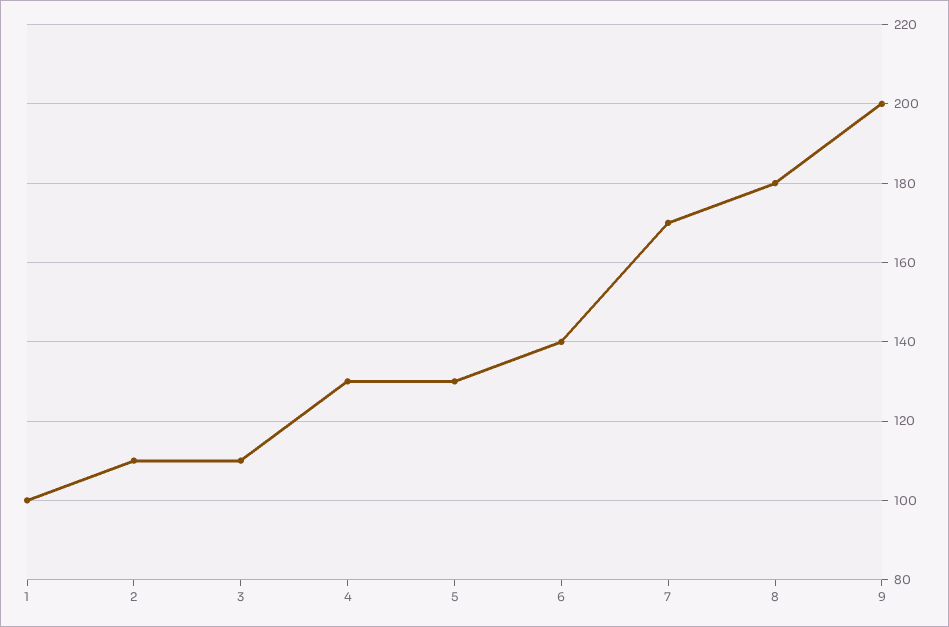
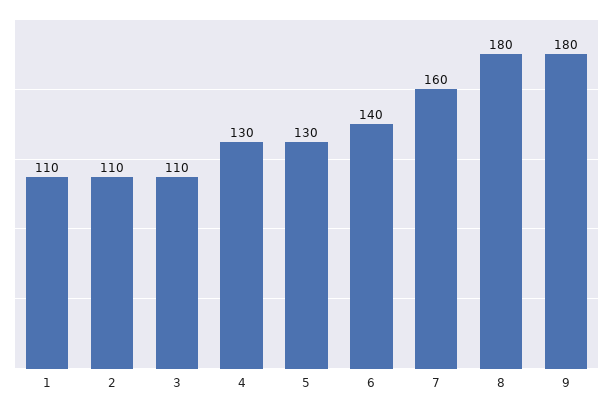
  {
-   "1": 100,
+   "1": 110,
    "2": 110,
    "3": 110,
    "4": 130,
    "5": 130,
    "6": 140,
-   "7": 170,
+   "7": 160,
    "8": 180,
-   "9": 200
+   "9": 180
  }

